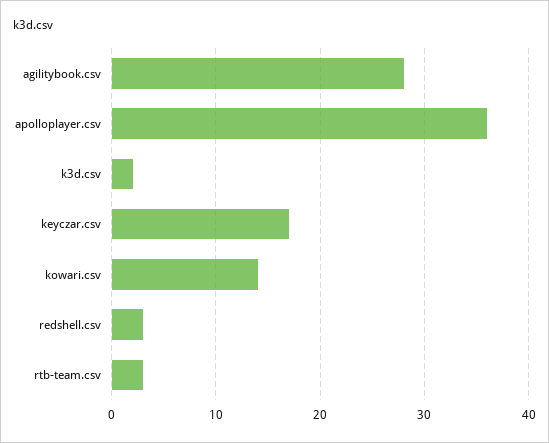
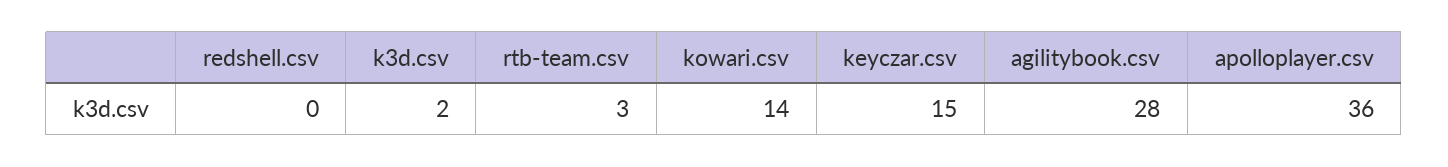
  {
    "agilitybook.csv": 28,
    "apolloplayer.csv": 36,
    "k3d.csv": 2,
-   "keyczar.csv": 17,
+   "keyczar.csv": 15,
    "kowari.csv": 14,
-   "redshell.csv": 3,
+   "redshell.csv": 0,
    "rtb-team.csv": 3
  }

